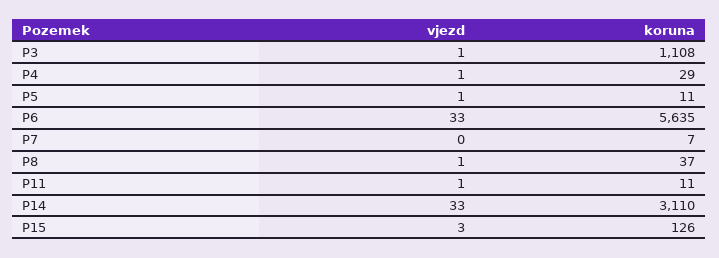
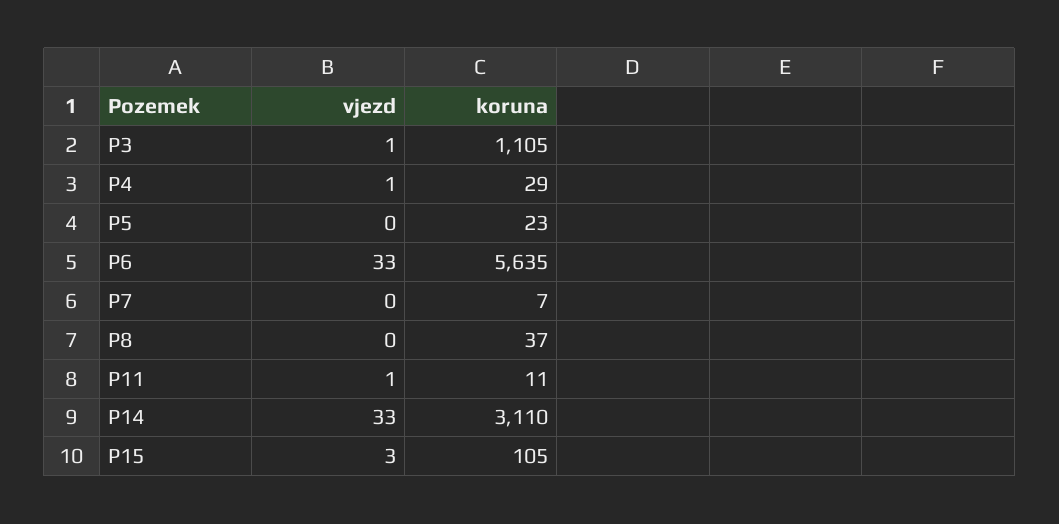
  {
    "vjezd": {
      "P3": 1,
      "P4": 1,
-     "P5": 1,
+     "P5": 0,
      "P6": 33,
      "P7": 0,
-     "P8": 1,
+     "P8": 0,
      "P11": 1,
      "P14": 33,
      "P15": 3
    },
    "koruna": {
-     "P3": 1108,
+     "P3": 1105,
      "P4": 29,
-     "P5": 11,
+     "P5": 23,
      "P6": 5635,
      "P7": 7,
      "P8": 37,
      "P11": 11,
      "P14": 3110,
-     "P15": 126
+     "P15": 105
    }
  }

